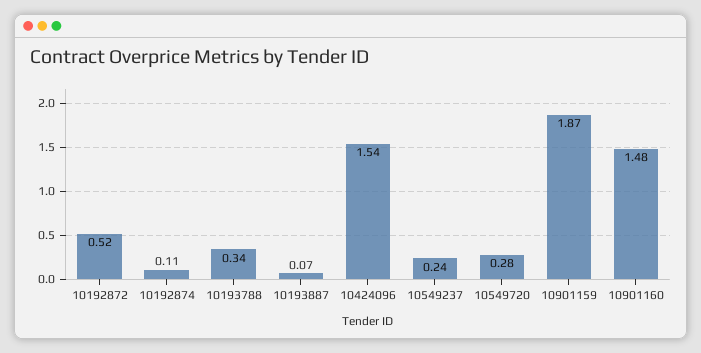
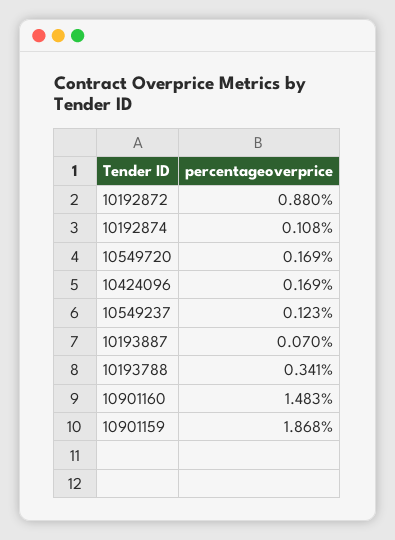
  {
-   "10192872": 0.52,
+   "10192872": 0.88,
    "10192874": 0.108,
    "10193788": 0.341,
    "10193887": 0.07,
-   "10424096": 1.54,
+   "10424096": 0.169,
-   "10549237": 0.24,
+   "10549237": 0.123,
-   "10549720": 0.28,
+   "10549720": 0.169,
    "10901159": 1.868,
    "10901160": 1.483
  }

